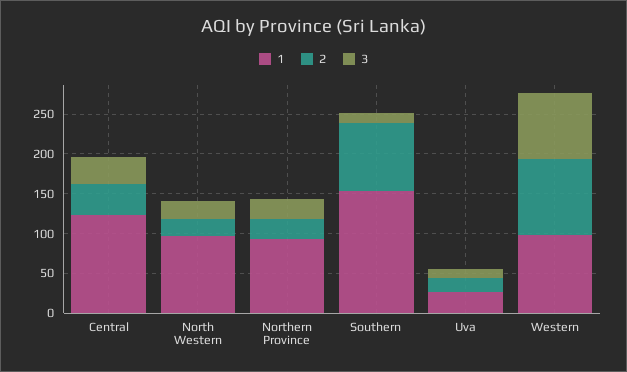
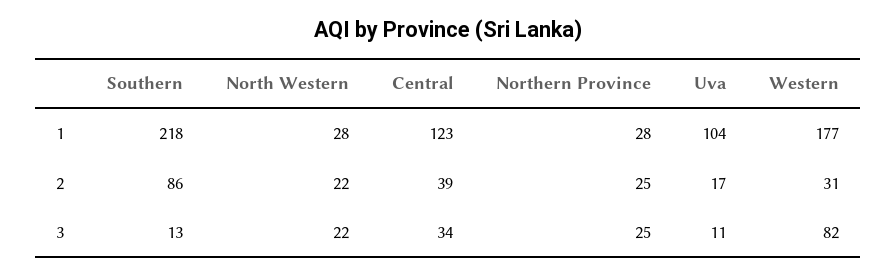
  {
    "1": {
      "Central": 123,
-     "North Western": 100,
+     "North Western": 28,
-     "Northern Province": 100,
+     "Northern Province": 28,
-     "Southern": 150,
+     "Southern": 218,
-     "Uva": 25,
+     "Uva": 104,
-     "Western": 100
+     "Western": 177
    },
    "2": {
      "Central": 39,
      "North Western": 22,
      "Northern Province": 25,
      "Southern": 86,
      "Uva": 17,
-     "Western": 100
+     "Western": 31
    },
    "3": {
      "Central": 34,
      "North Western": 22,
      "Northern Province": 25,
      "Southern": 13,
      "Uva": 11,
      "Western": 82
    }
  }

